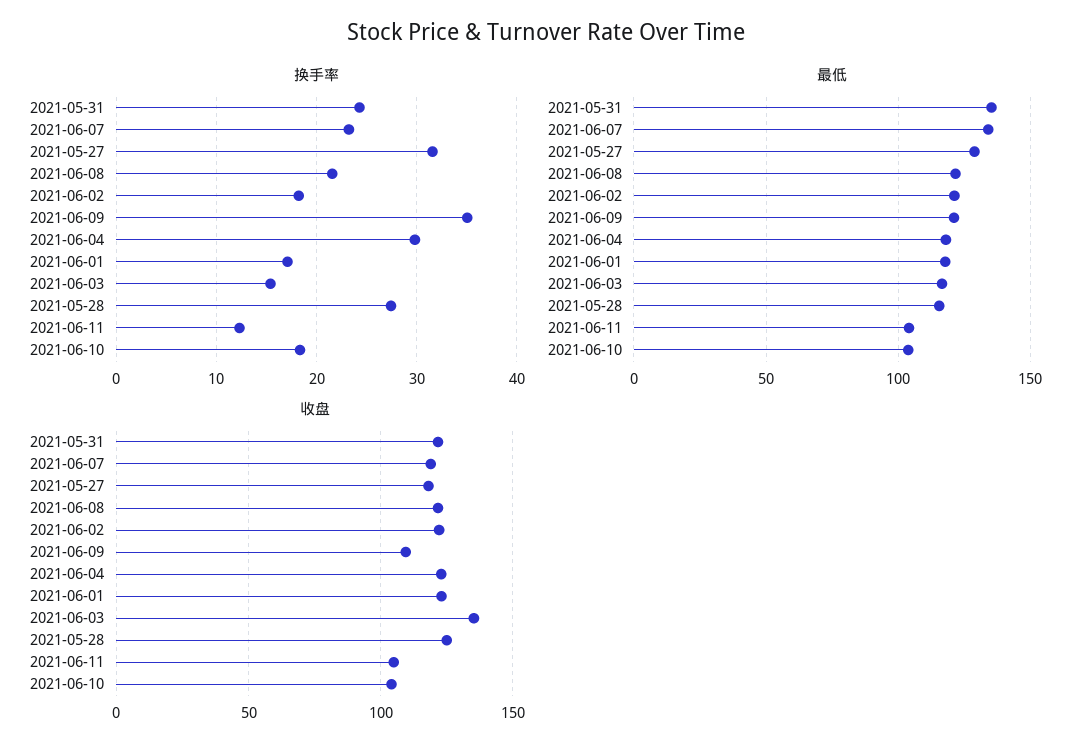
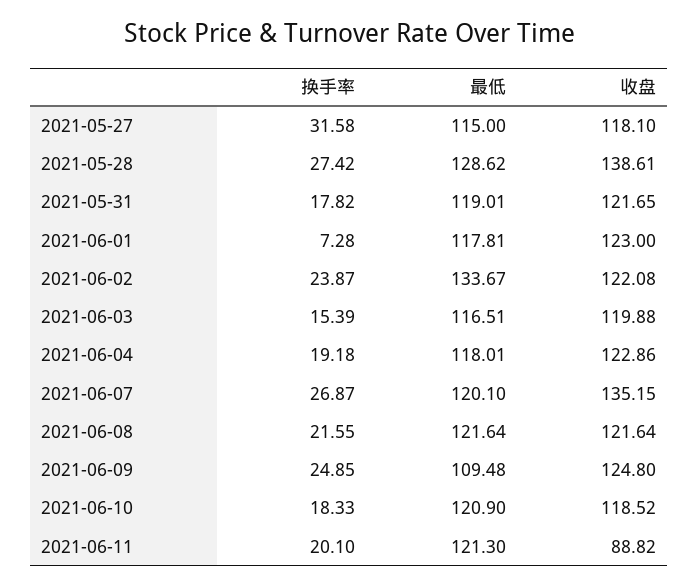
  {
    "换手率": {
-     "2021-05-31": 24,
+     "2021-05-31": 17.82,
-     "2021-06-07": 23,
+     "2021-06-07": 26.87,
      "2021-05-27": 31.58,
      "2021-06-08": 21.55,
-     "2021-06-02": 18,
+     "2021-06-02": 23.87,
-     "2021-06-09": 35,
+     "2021-06-09": 24.85,
-     "2021-06-04": 30,
+     "2021-06-04": 19.18,
-     "2021-06-01": 17,
+     "2021-06-01": 7.28,
      "2021-06-03": 15.39,
      "2021-05-28": 27.42,
-     "2021-06-11": 12,
+     "2021-06-11": 20.1,
      "2021-06-10": 18.33
    },
    "最低": {
-     "2021-05-31": 135,
+     "2021-05-31": 119.01,
-     "2021-06-07": 135,
+     "2021-06-07": 120.1,
-     "2021-05-27": 130,
+     "2021-05-27": 115,
      "2021-06-08": 121.64,
-     "2021-06-02": 120,
+     "2021-06-02": 133.67,
-     "2021-06-09": 120,
+     "2021-06-09": 109.48,
      "2021-06-04": 118.01,
      "2021-06-01": 117.81,
      "2021-06-03": 116.51,
-     "2021-05-28": 115,
+     "2021-05-28": 128.62,
-     "2021-06-11": 105,
+     "2021-06-11": 121.3,
-     "2021-06-10": 105
+     "2021-06-10": 120.9
    },
    "收盘": {
      "2021-05-31": 121.65,
-     "2021-06-07": 120,
+     "2021-06-07": 135.15,
      "2021-05-27": 118.1,
      "2021-06-08": 121.64,
      "2021-06-02": 122.08,
-     "2021-06-09": 110,
+     "2021-06-09": 124.8,
      "2021-06-04": 122.86,
      "2021-06-01": 123,
-     "2021-06-03": 135,
+     "2021-06-03": 119.88,
-     "2021-05-28": 125,
+     "2021-05-28": 138.61,
-     "2021-06-11": 105,
+     "2021-06-11": 88.82,
-     "2021-06-10": 105
+     "2021-06-10": 118.52
    }
  }

